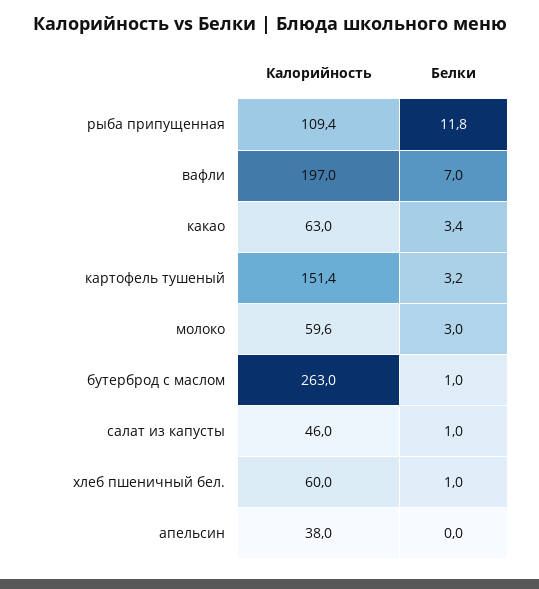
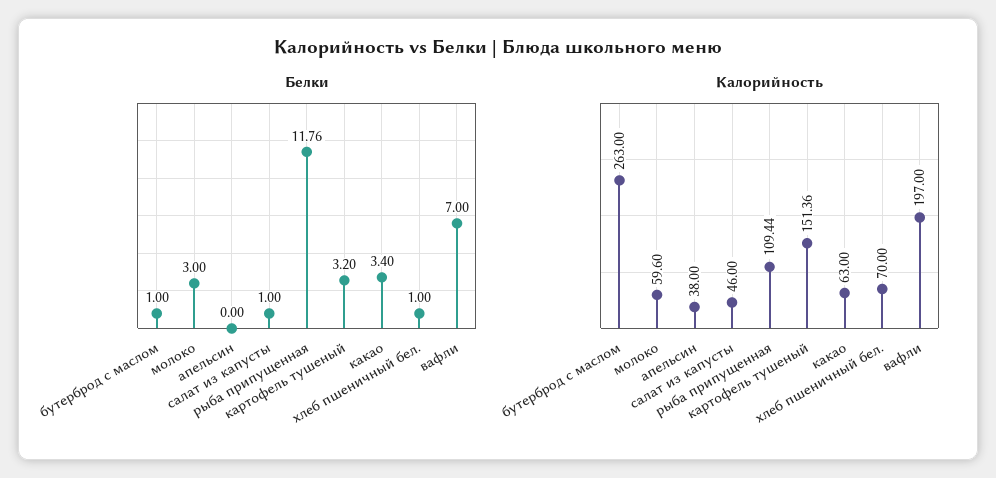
  {
    "Калорийность": {
      "рыба припущенная": 109.44,
      "вафли": 197,
      "какао": 63,
      "картофель тушеный": 151.36,
      "молоко": 59.6,
      "бутерброд с маслом": 263,
      "салат из капусты": 46,
-     "хлеб пшеничный бел.": 60,
+     "хлеб пшеничный бел.": 70,
      "апельсин": 38
    },
    "Белки": {
      "рыба припущенная": 11.76,
      "вафли": 7,
      "какао": 3.4,
      "картофель тушеный": 3.2,
      "молоко": 3,
      "бутерброд с маслом": 1,
      "салат из капусты": 1,
      "хлеб пшеничный бел.": 1,
      "апельсин": 0
    }
  }

